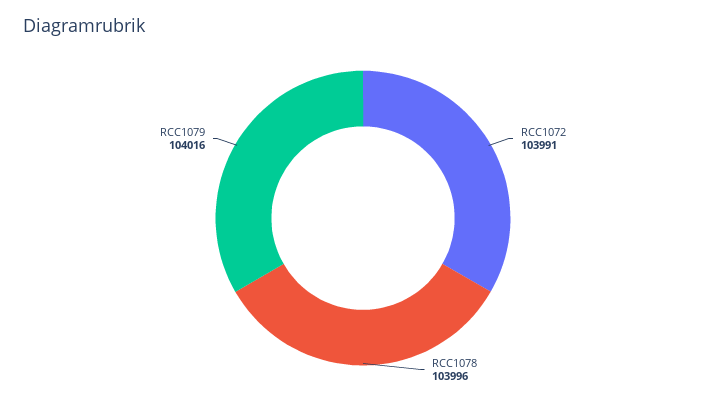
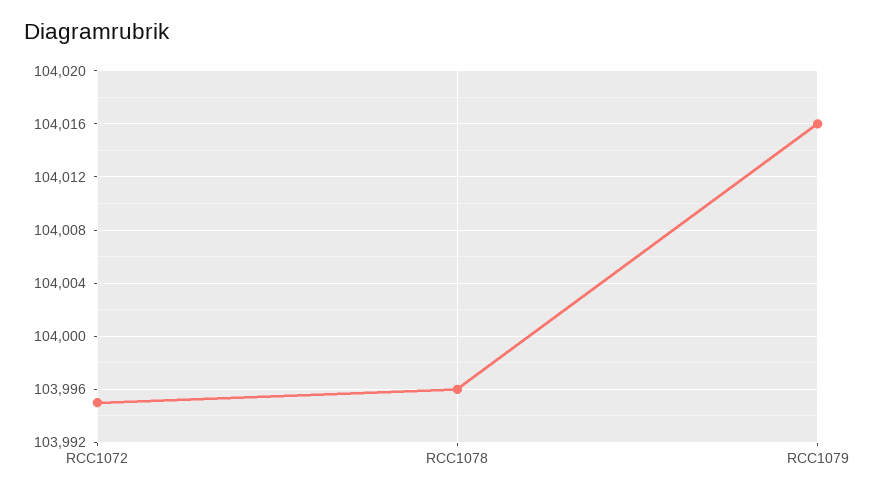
  {
-   "RCC1072": 103991,
+   "RCC1072": 103995,
    "RCC1078": 103996,
    "RCC1079": 104016
  }

